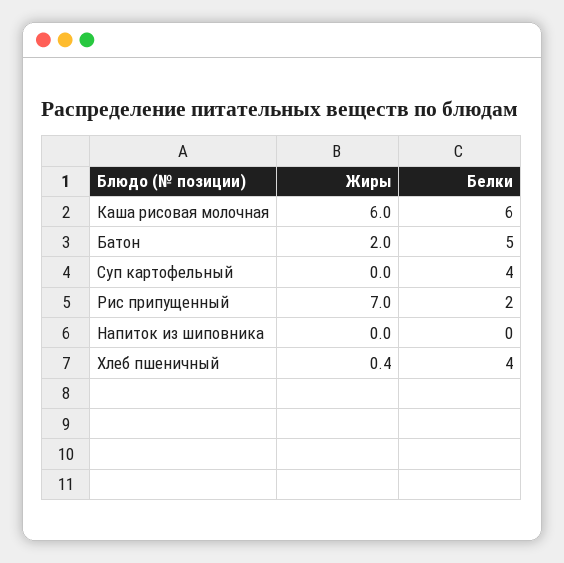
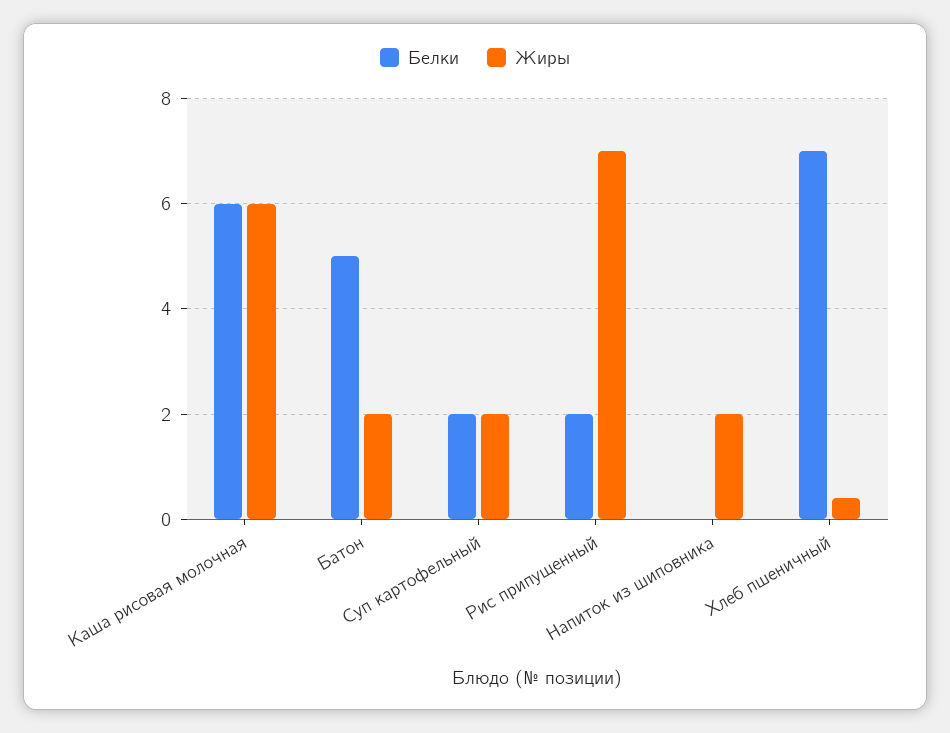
  {
    "Жиры": {
      "Каша рисовая молочная": 6,
      "Батон": 2,
-     "Суп картофельный": 0,
+     "Суп картофельный": 2,
      "Рис припущенный": 7,
-     "Напиток из шиповника": 0,
+     "Напиток из шиповника": 2,
      "Хлеб пшеничный": 0.4
    },
    "Белки": {
      "Каша рисовая молочная": 6,
      "Батон": 5,
-     "Суп картофельный": 4,
+     "Суп картофельный": 2,
      "Рис припущенный": 2,
      "Напиток из шиповника": 0,
-     "Хлеб пшеничный": 4
+     "Хлеб пшеничный": 7
    }
  }

